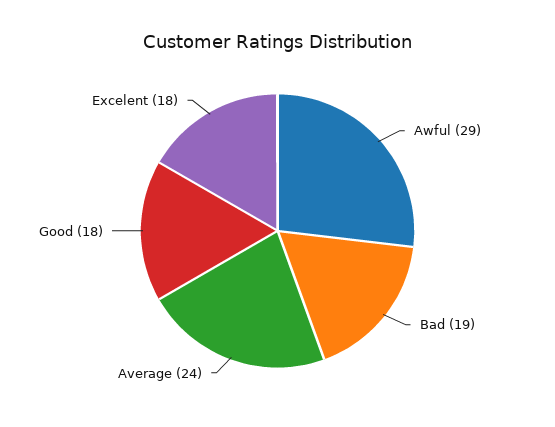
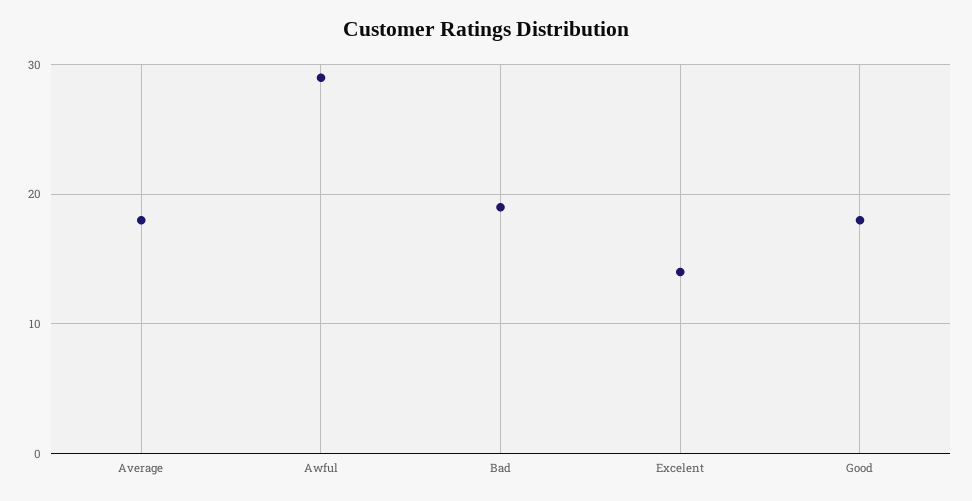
  {
    "Awful": 29,
    "Bad": 19,
-   "Average": 24,
+   "Average": 18,
    "Good": 18,
-   "Excelent": 18
+   "Excelent": 14
  }

